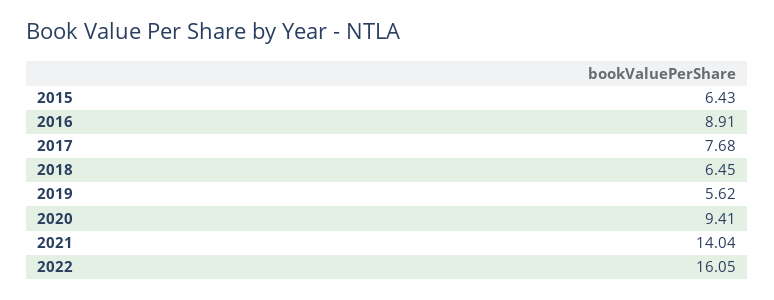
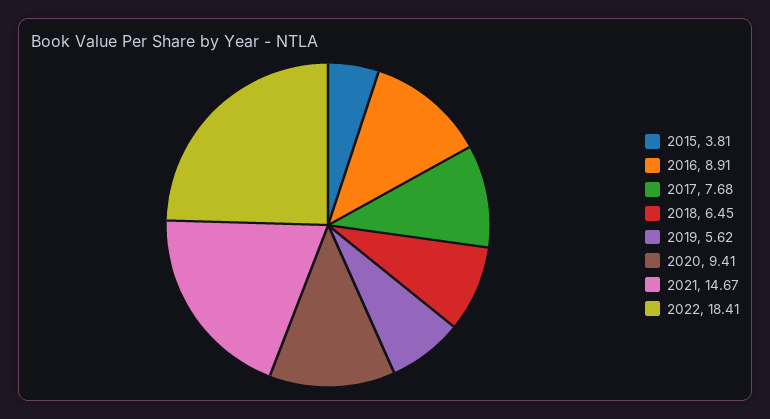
  {
-   "2015": 6.43,
+   "2015": 3.81,
    "2016": 8.91,
    "2017": 7.68,
    "2018": 6.45,
    "2019": 5.62,
    "2020": 9.41,
-   "2021": 14.04,
+   "2021": 14.67,
-   "2022": 16.05
+   "2022": 18.41
  }

